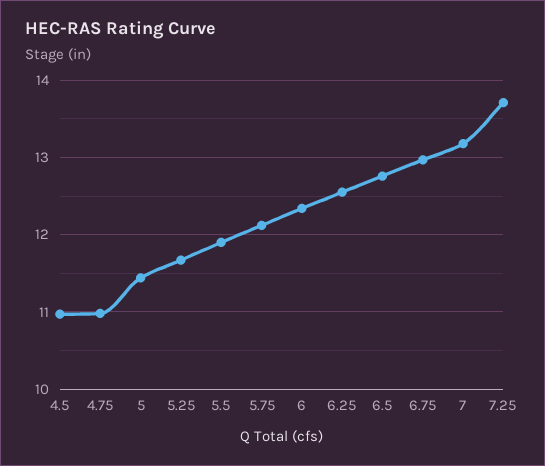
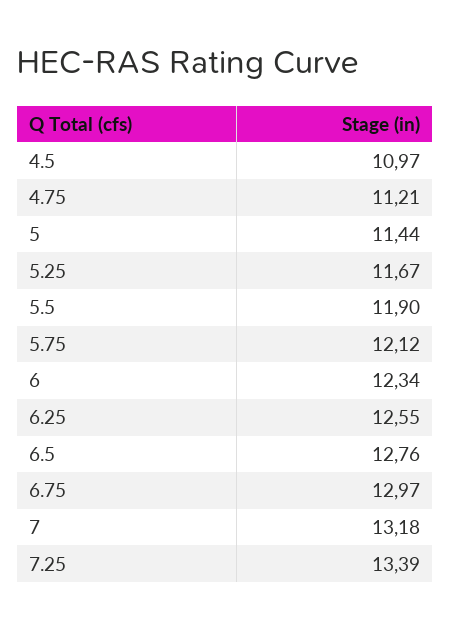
  {
    "4.5": 10.97,
-   "4.75": 11,
+   "4.75": 11.21,
    "5": 11.44,
    "5.25": 11.67,
    "5.5": 11.9,
    "5.75": 12.12,
    "6": 12.34,
    "6.25": 12.55,
    "6.5": 12.76,
    "6.75": 12.97,
    "7": 13.18,
-   "7.25": 13.7
+   "7.25": 13.39
  }

